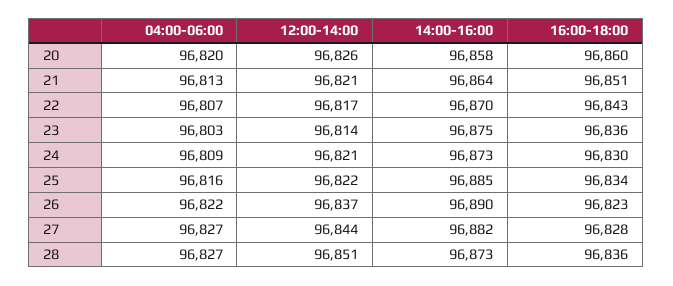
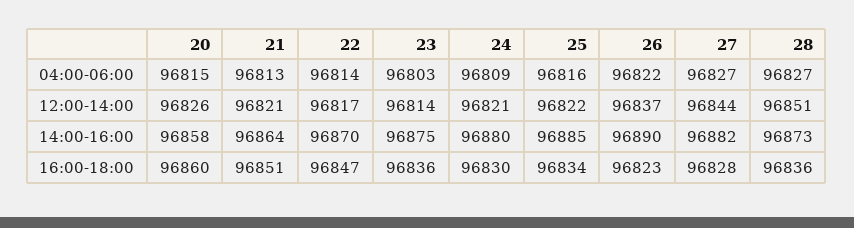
  {
    "04:00-06:00": {
-     "20": 96820,
+     "20": 96815,
      "21": 96813,
-     "22": 96807,
+     "22": 96814,
      "23": 96803,
      "24": 96809,
      "25": 96816,
      "26": 96822,
      "27": 96827,
      "28": 96827
    },
    "12:00-14:00": {
      "20": 96826,
      "21": 96821,
      "22": 96817,
      "23": 96814,
      "24": 96821,
      "25": 96822,
      "26": 96837,
      "27": 96844,
      "28": 96851
    },
    "14:00-16:00": {
      "20": 96858,
      "21": 96864,
      "22": 96870,
      "23": 96875,
-     "24": 96873,
+     "24": 96880,
      "25": 96885,
      "26": 96890,
      "27": 96882,
      "28": 96873
    },
    "16:00-18:00": {
      "20": 96860,
      "21": 96851,
-     "22": 96843,
+     "22": 96847,
      "23": 96836,
      "24": 96830,
      "25": 96834,
      "26": 96823,
      "27": 96828,
      "28": 96836
    }
  }

